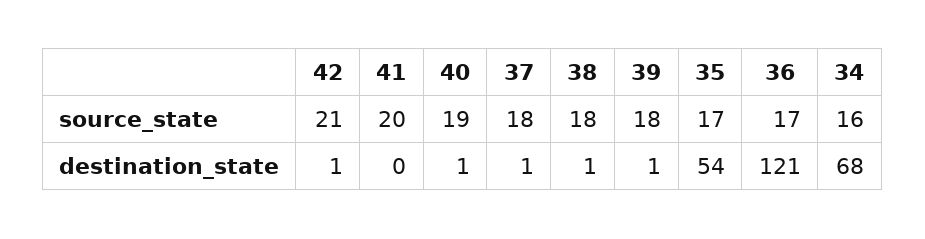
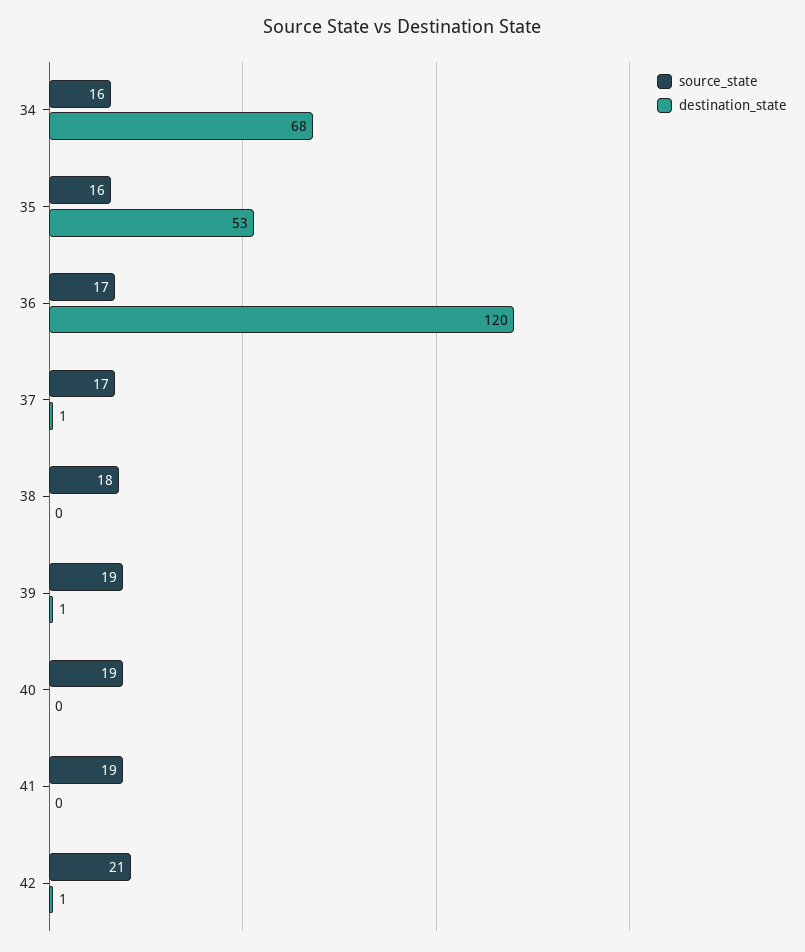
  {
    "source_state": {
      "42": 21,
-     "41": 20,
+     "41": 19,
      "40": 19,
-     "37": 18,
+     "37": 17,
      "38": 18,
-     "39": 18,
+     "39": 19,
-     "35": 17,
+     "35": 16,
      "36": 17,
      "34": 16
    },
    "destination_state": {
      "42": 1,
      "41": 0,
-     "40": 1,
+     "40": 0,
      "37": 1,
-     "38": 1,
+     "38": 0,
      "39": 1,
-     "35": 54,
+     "35": 53,
-     "36": 121,
+     "36": 120,
      "34": 68
    }
  }

